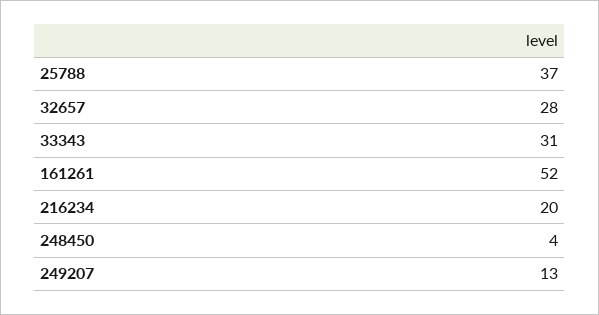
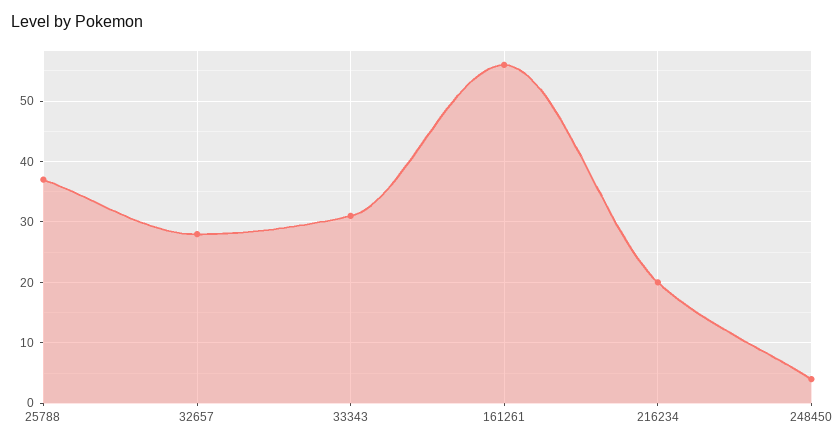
  {
    "25788": 37,
    "32657": 28,
    "33343": 31,
-   "161261": 52,
+   "161261": 56,
    "216234": 20,
-   "248450": 4,
+   "248450": 4
-   "249207": 13
  }

